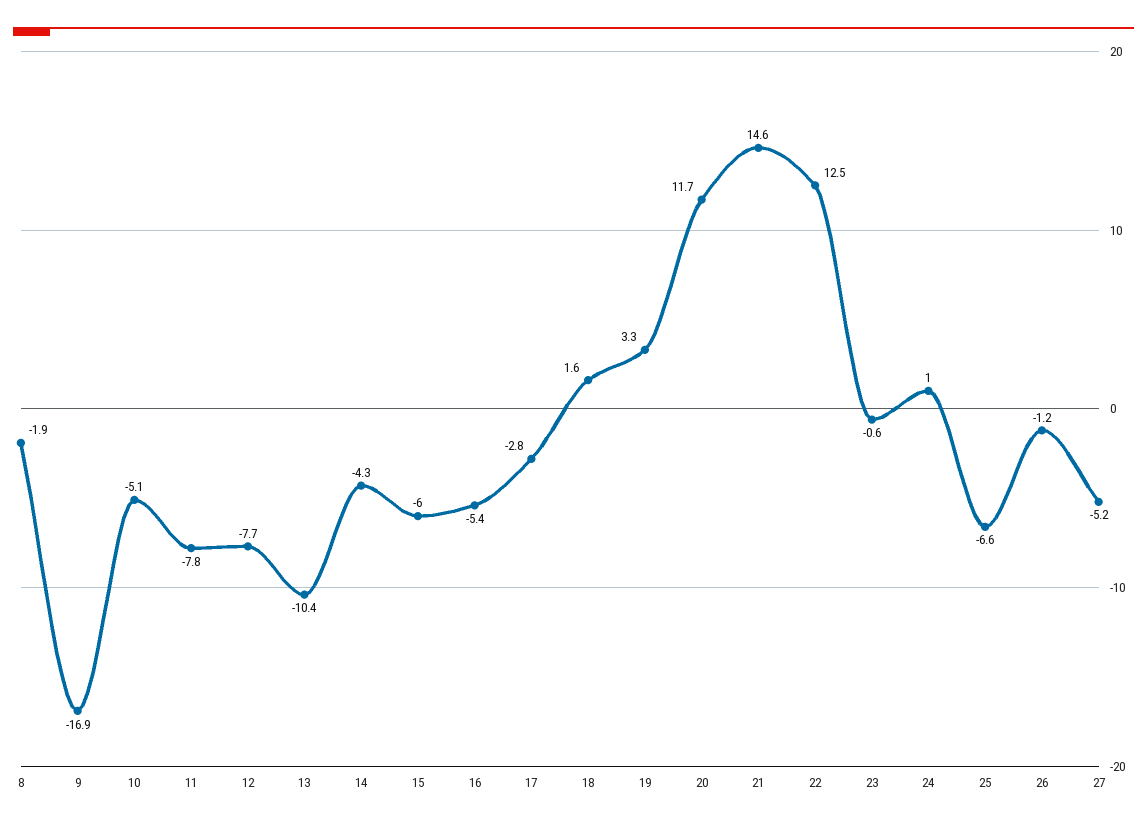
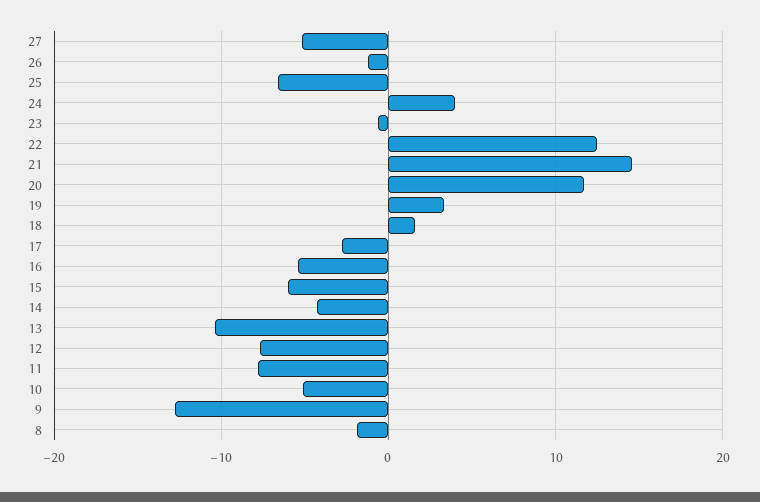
  {
    "8": -1.9,
-   "9": -16.9,
+   "9": -13,
    "10": -5.1,
    "11": -7.8,
    "12": -7.7,
    "13": -10.4,
    "14": -4.3,
    "15": -6,
    "16": -5.4,
    "17": -2.8,
    "18": 1.6,
    "19": 3.3,
    "20": 11.7,
    "21": 14.6,
    "22": 12.5,
    "23": -0.6,
-   "24": 1,
+   "24": 4,
    "25": -6.6,
    "26": -1.2,
    "27": -5.2
  }

